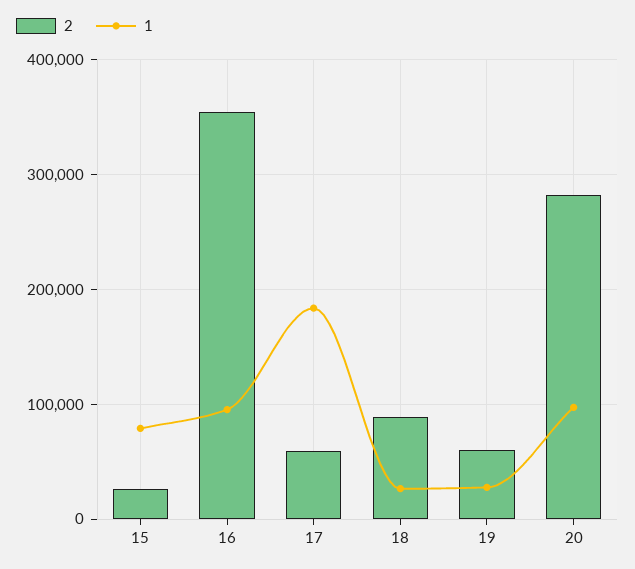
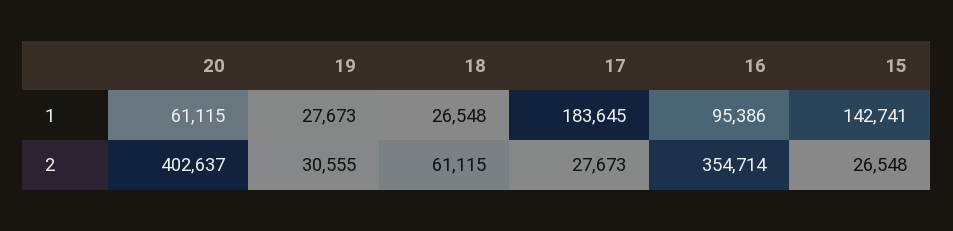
  {
    "2": {
      "15": 26548,
      "16": 354714,
-     "17": 60000,
+     "17": 27673,
-     "18": 90000,
+     "18": 61115,
-     "19": 60000,
+     "19": 30555,
-     "20": 280000
+     "20": 402637
    },
    "1": {
-     "15": 80000,
+     "15": 142741,
      "16": 95386,
      "17": 183645,
      "18": 26548,
      "19": 27673,
-     "20": 100000
+     "20": 61115
    }
  }

